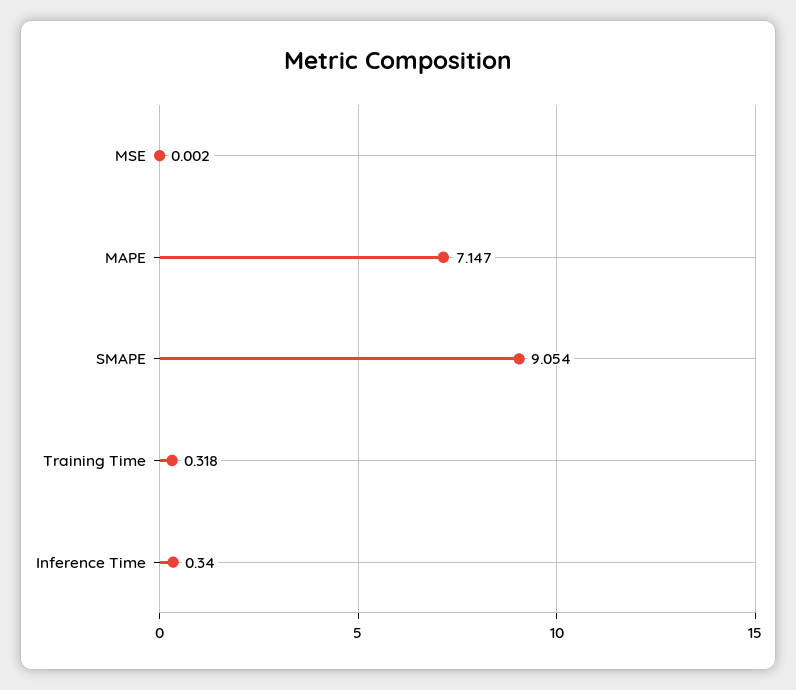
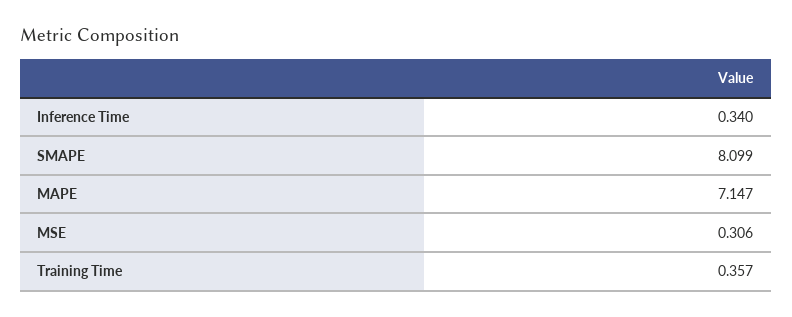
  {
-   "MSE": 0.002,
+   "MSE": 0.306,
    "MAPE": 7.147,
-   "SMAPE": 9.054,
+   "SMAPE": 8.099,
-   "Training Time": 0.318,
+   "Training Time": 0.357,
    "Inference Time": 0.34
  }

